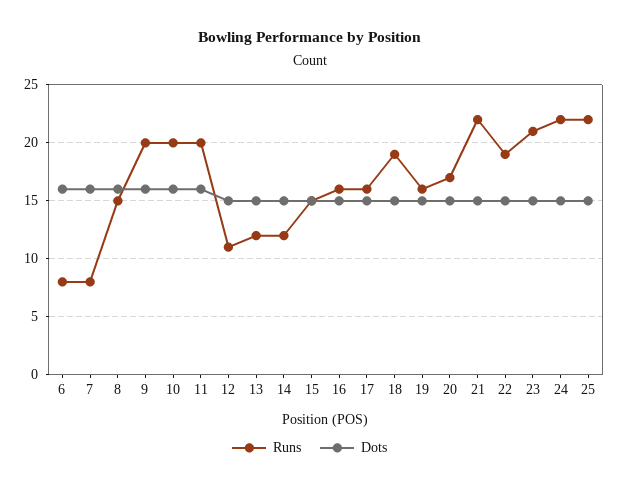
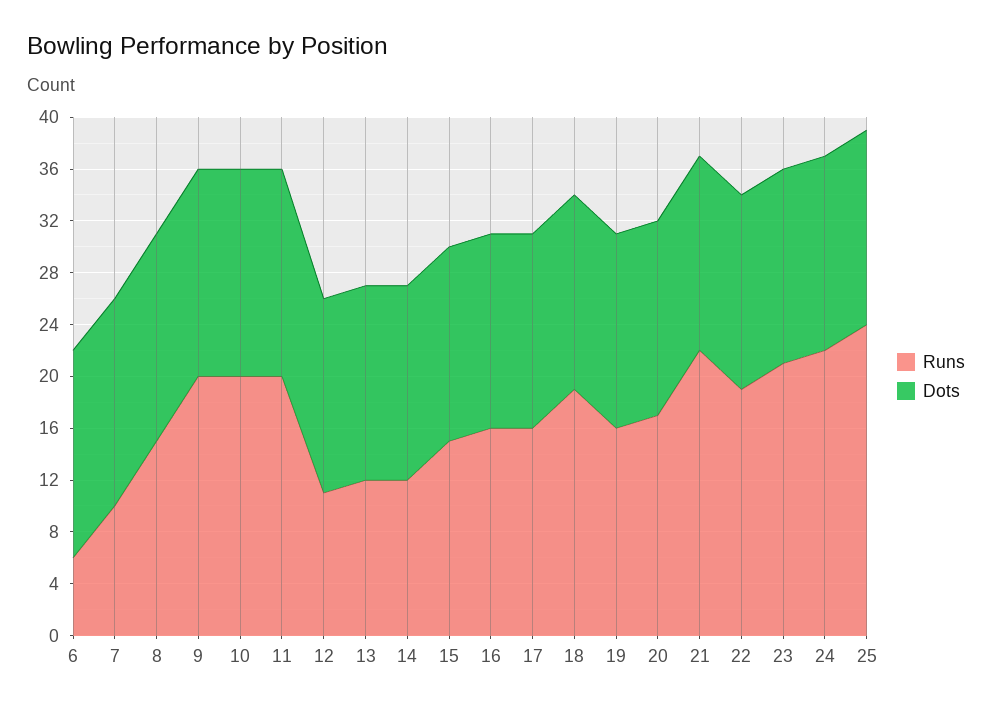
  {
    "Runs": {
-     "6": 8,
+     "6": 6,
-     "7": 8,
+     "7": 10,
      "8": 15,
      "9": 20,
      "10": 20,
      "11": 20,
      "12": 11,
      "13": 12,
      "14": 12,
      "15": 15,
      "16": 16,
      "17": 16,
      "18": 19,
      "19": 16,
      "20": 17,
      "21": 22,
      "22": 19,
      "23": 21,
      "24": 22,
-     "25": 22
+     "25": 24
    },
    "Dots": {
      "6": 16,
      "7": 16,
      "8": 16,
      "9": 16,
      "10": 16,
      "11": 16,
      "12": 15,
      "13": 15,
      "14": 15,
      "15": 15,
      "16": 15,
      "17": 15,
      "18": 15,
      "19": 15,
      "20": 15,
      "21": 15,
      "22": 15,
      "23": 15,
      "24": 15,
      "25": 15
    }
  }

